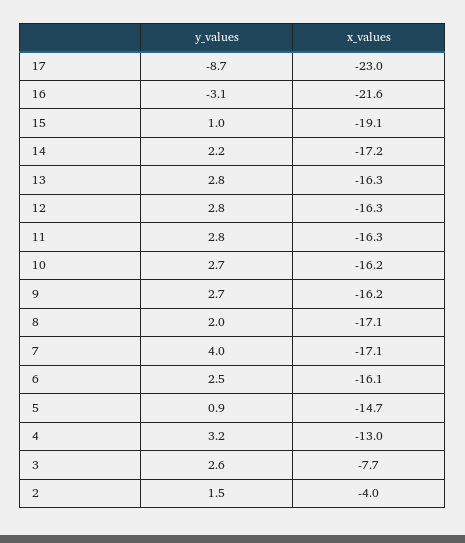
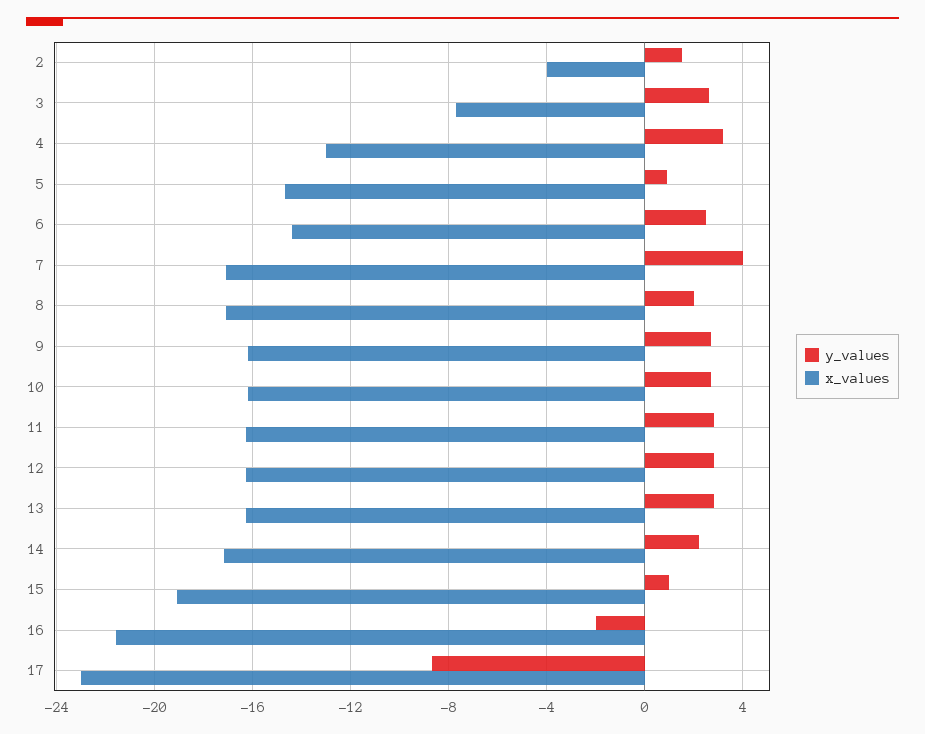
  {
    "y_values": {
      "17": -8.7,
-     "16": -3.1,
+     "16": -2,
      "15": 1,
      "14": 2.2,
      "13": 2.8,
      "12": 2.8,
      "11": 2.8,
      "10": 2.7,
      "9": 2.7,
      "8": 2,
      "7": 4,
      "6": 2.5,
      "5": 0.9,
      "4": 3.2,
      "3": 2.6,
      "2": 1.5
    },
    "x_values": {
      "17": -23,
      "16": -21.6,
      "15": -19.1,
      "14": -17.2,
      "13": -16.3,
      "12": -16.3,
      "11": -16.3,
      "10": -16.2,
      "9": -16.2,
      "8": -17.1,
      "7": -17.1,
-     "6": -16.1,
+     "6": -14.5,
      "5": -14.7,
      "4": -13,
      "3": -7.7,
      "2": -4
    }
  }

